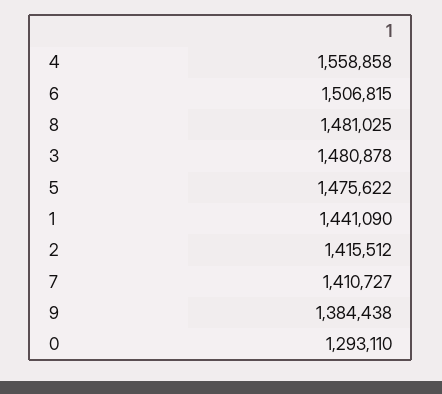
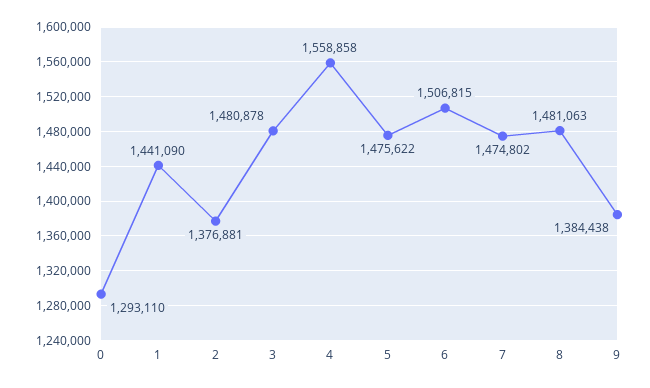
  {
    "4": 1558858,
    "6": 1506815,
-   "8": 1481025,
+   "8": 1481063,
    "3": 1480878,
    "5": 1475622,
    "1": 1441090,
-   "2": 1415512,
+   "2": 1376881,
-   "7": 1410727,
+   "7": 1474802,
    "9": 1384438,
    "0": 1293110
  }

